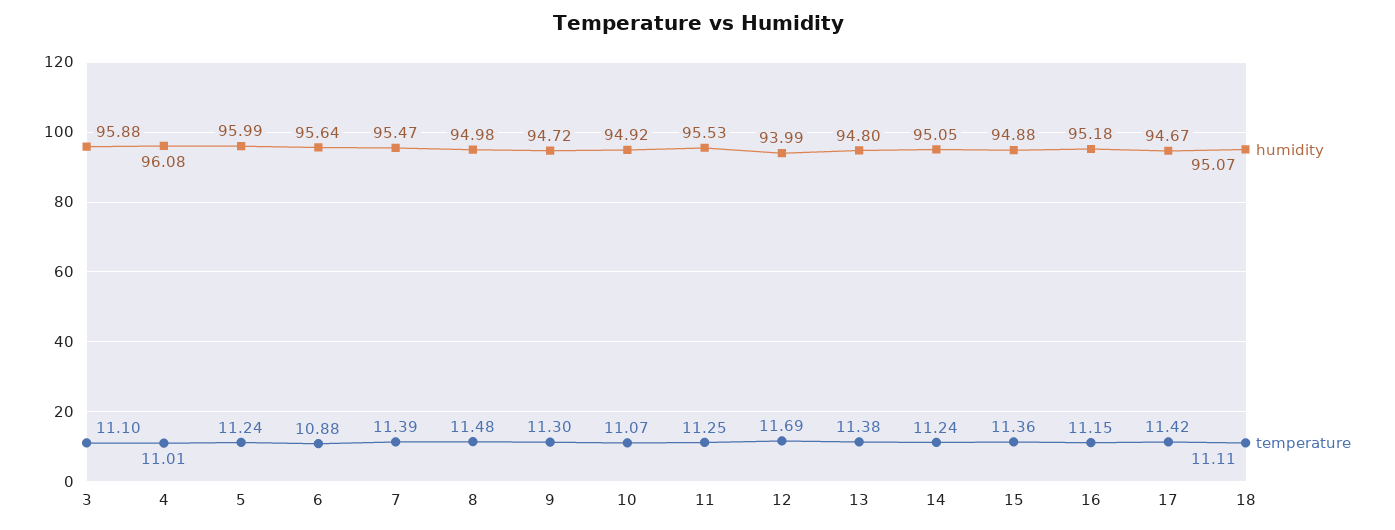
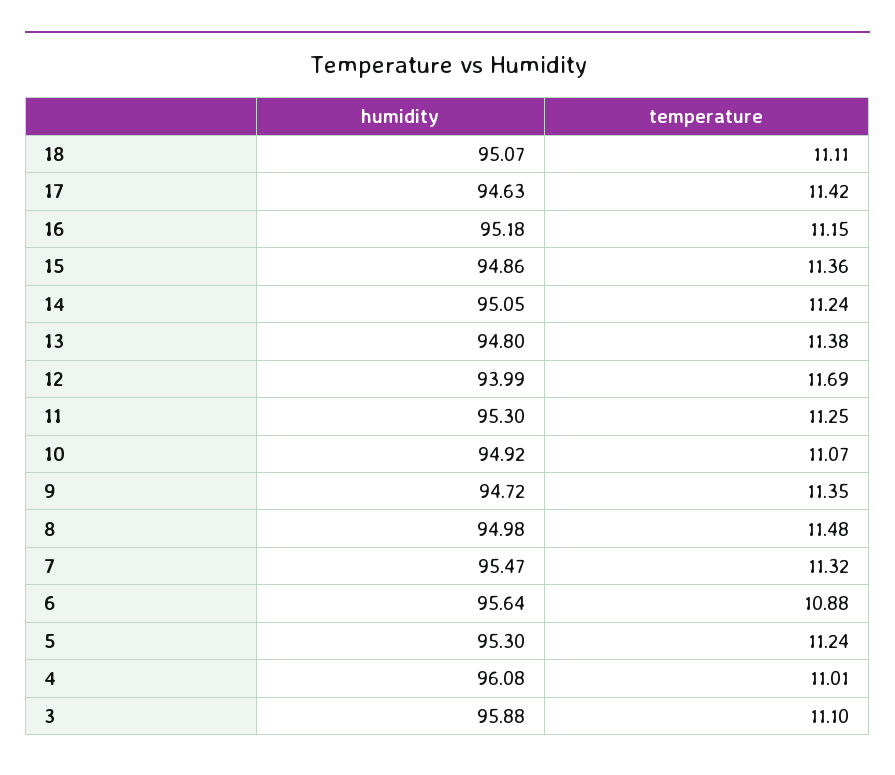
  {
    "humidity": {
      "3": 95.88,
      "4": 96.08,
-     "5": 95.99,
+     "5": 95.3,
      "6": 95.64,
      "7": 95.47,
      "8": 94.98,
      "9": 94.72,
      "10": 94.92,
-     "11": 95.53,
+     "11": 95.3,
      "12": 93.99,
      "13": 94.8,
      "14": 95.05,
-     "15": 94.88,
+     "15": 94.86,
      "16": 95.18,
-     "17": 94.67,
+     "17": 94.63,
      "18": 95.07
    },
    "temperature": {
      "3": 11.1,
      "4": 11.01,
      "5": 11.24,
      "6": 10.88,
-     "7": 11.39,
+     "7": 11.32,
      "8": 11.48,
-     "9": 11.3,
+     "9": 11.35,
      "10": 11.07,
      "11": 11.25,
      "12": 11.69,
      "13": 11.38,
      "14": 11.24,
      "15": 11.36,
      "16": 11.15,
      "17": 11.42,
      "18": 11.11
    }
  }

